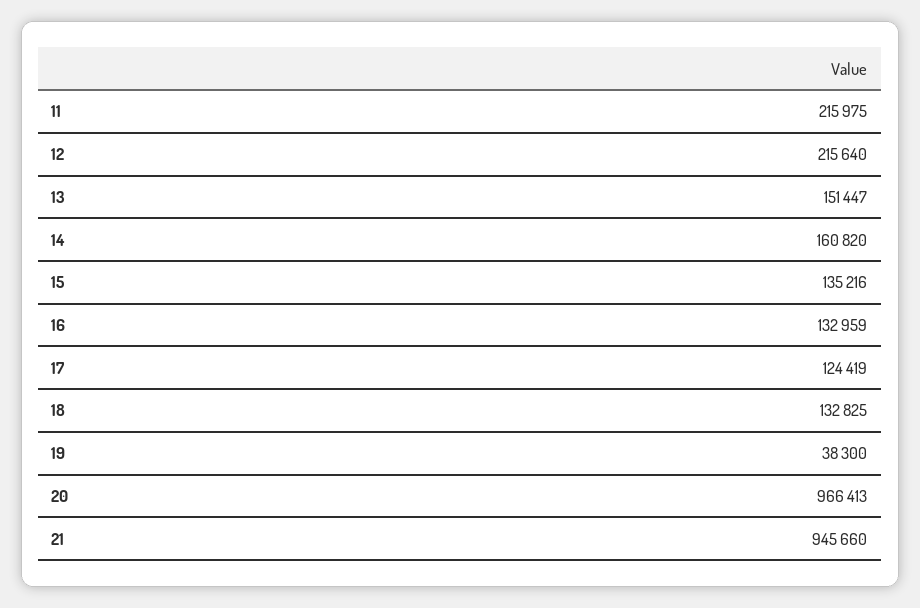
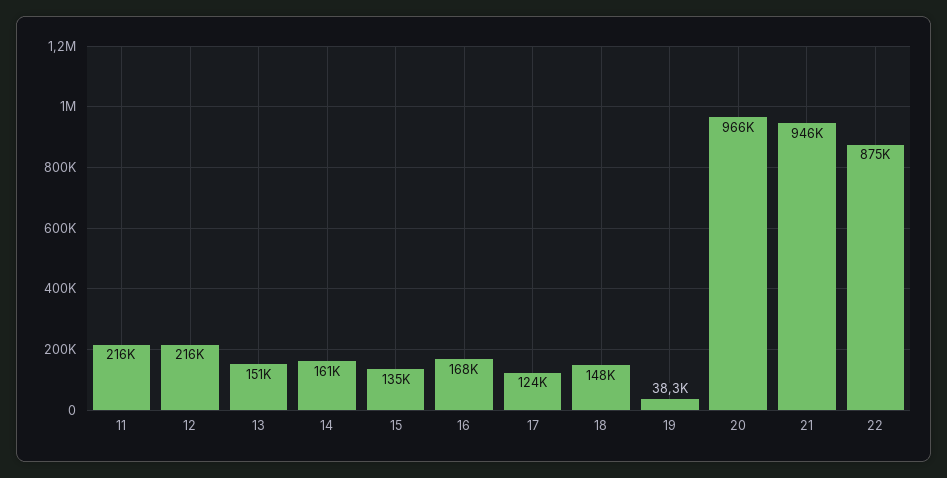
  {
    "11": 215975,
    "12": 215640,
    "13": 151447,
    "14": 160820,
    "15": 135216,
-   "16": 132959,
+   "16": 168000,
    "17": 124419,
-   "18": 132825,
+   "18": 148000,
    "19": 38300,
    "20": 966413,
-   "21": 945660
+   "21": 945660,
+   "22": 875000
  }

